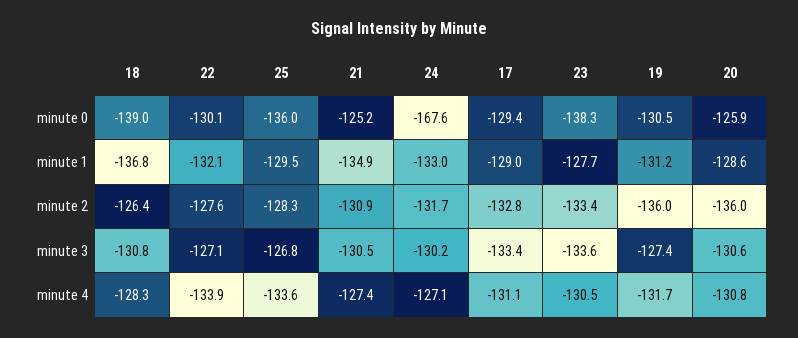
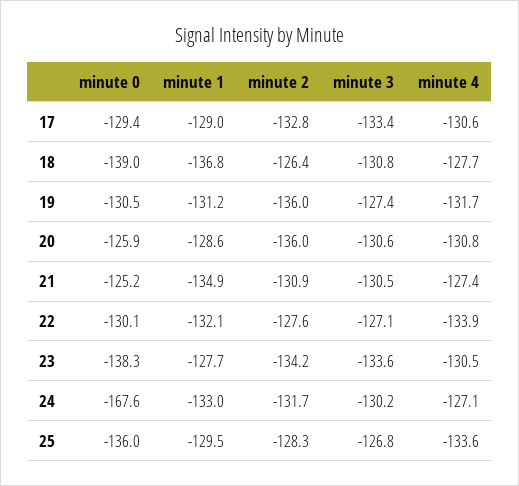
  {
    "18": {
      "minute 0": -139,
      "minute 1": -136.8,
      "minute 2": -126.4,
      "minute 3": -130.8,
-     "minute 4": -128.3
+     "minute 4": -127.7
    },
    "22": {
      "minute 0": -130.1,
      "minute 1": -132.1,
      "minute 2": -127.6,
      "minute 3": -127.1,
      "minute 4": -133.9
    },
    "25": {
      "minute 0": -136,
      "minute 1": -129.5,
      "minute 2": -128.3,
      "minute 3": -126.8,
      "minute 4": -133.6
    },
    "21": {
      "minute 0": -125.2,
      "minute 1": -134.9,
      "minute 2": -130.9,
      "minute 3": -130.5,
      "minute 4": -127.4
    },
    "24": {
      "minute 0": -167.6,
      "minute 1": -133,
      "minute 2": -131.7,
      "minute 3": -130.2,
      "minute 4": -127.1
    },
    "17": {
      "minute 0": -129.4,
      "minute 1": -129,
      "minute 2": -132.8,
      "minute 3": -133.4,
-     "minute 4": -131.1
+     "minute 4": -130.6
    },
    "23": {
      "minute 0": -138.3,
      "minute 1": -127.7,
-     "minute 2": -133.4,
+     "minute 2": -134.2,
      "minute 3": -133.6,
      "minute 4": -130.5
    },
    "19": {
      "minute 0": -130.5,
      "minute 1": -131.2,
      "minute 2": -136,
      "minute 3": -127.4,
      "minute 4": -131.7
    },
    "20": {
      "minute 0": -125.9,
      "minute 1": -128.6,
      "minute 2": -136,
      "minute 3": -130.6,
      "minute 4": -130.8
    }
  }

